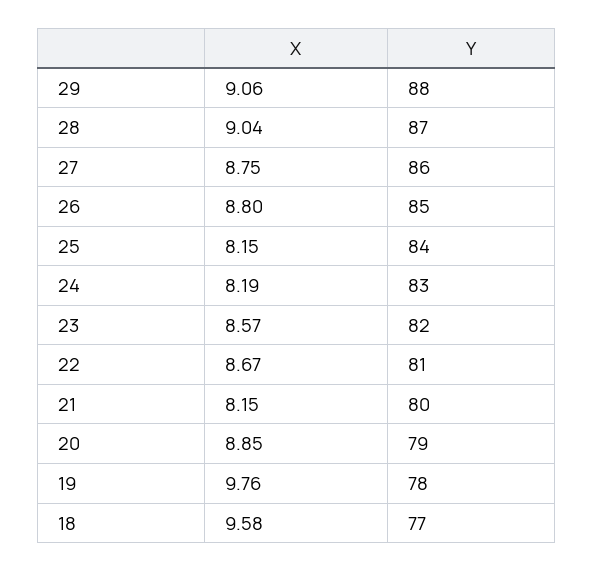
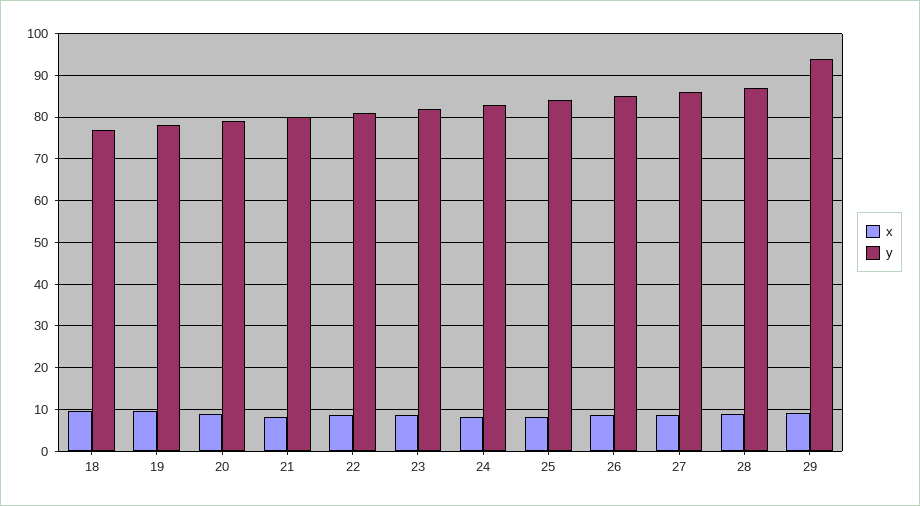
  {
    "X": {
      "29": 9.06,
      "28": 9.04,
      "27": 8.75,
      "26": 8.8,
      "25": 8.15,
      "24": 8.19,
      "23": 8.57,
      "22": 8.67,
      "21": 8.15,
      "20": 8.85,
      "19": 9.76,
      "18": 9.58
    },
    "Y": {
-     "29": 88,
+     "29": 94,
      "28": 87,
      "27": 86,
      "26": 85,
      "25": 84,
      "24": 83,
      "23": 82,
      "22": 81,
      "21": 80,
      "20": 79,
      "19": 78,
      "18": 77
    }
  }

